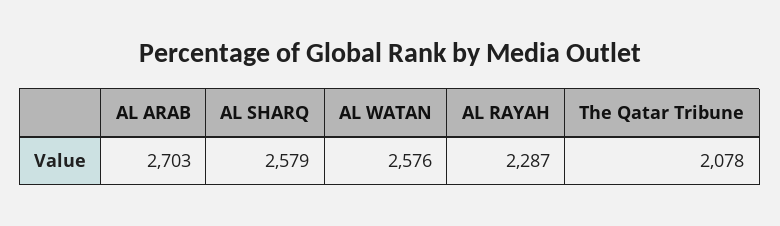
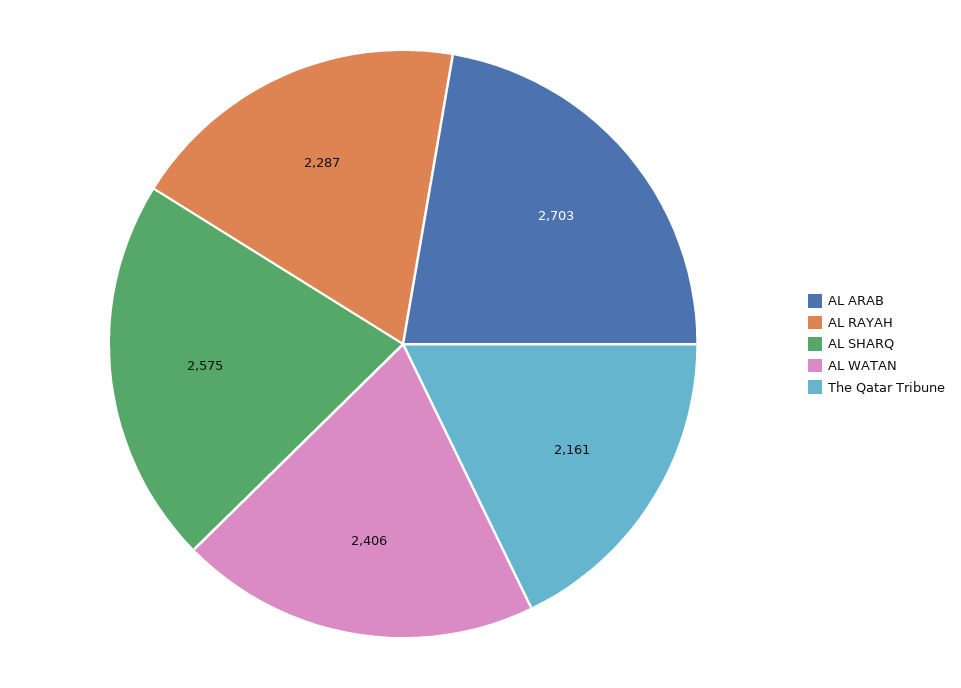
  {
    "AL ARAB": 2703,
-   "AL SHARQ": 2579,
+   "AL SHARQ": 2575,
-   "AL WATAN": 2576,
+   "AL WATAN": 2406,
    "AL RAYAH": 2287,
-   "The Qatar Tribune": 2078
+   "The Qatar Tribune": 2161
  }

